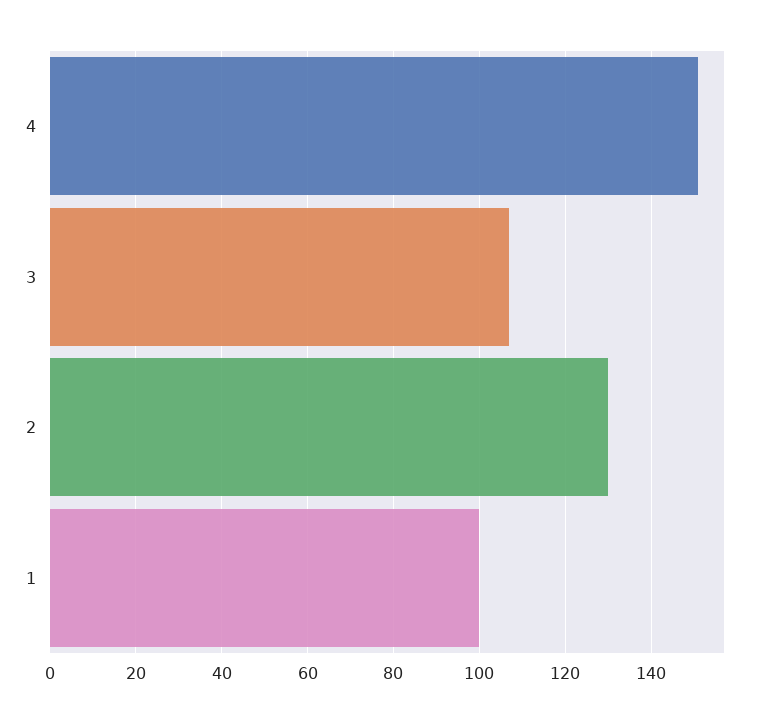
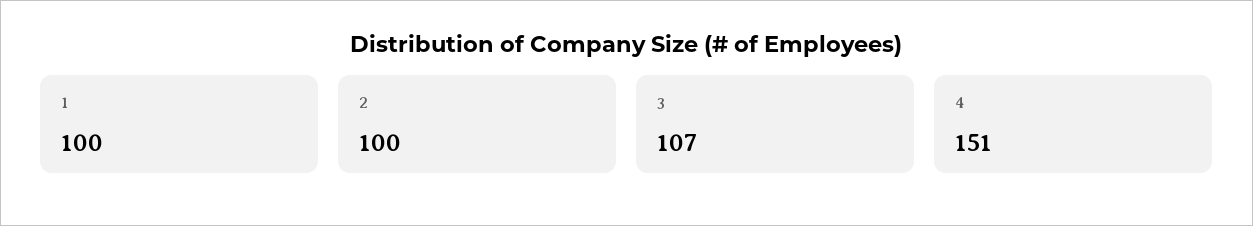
  {
    "4": 151,
    "3": 107,
-   "2": 130,
+   "2": 100,
    "1": 100
  }

